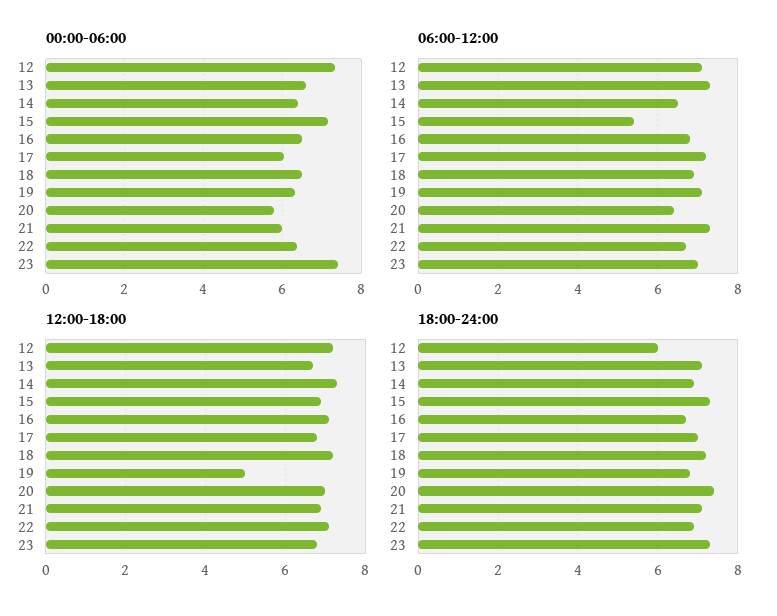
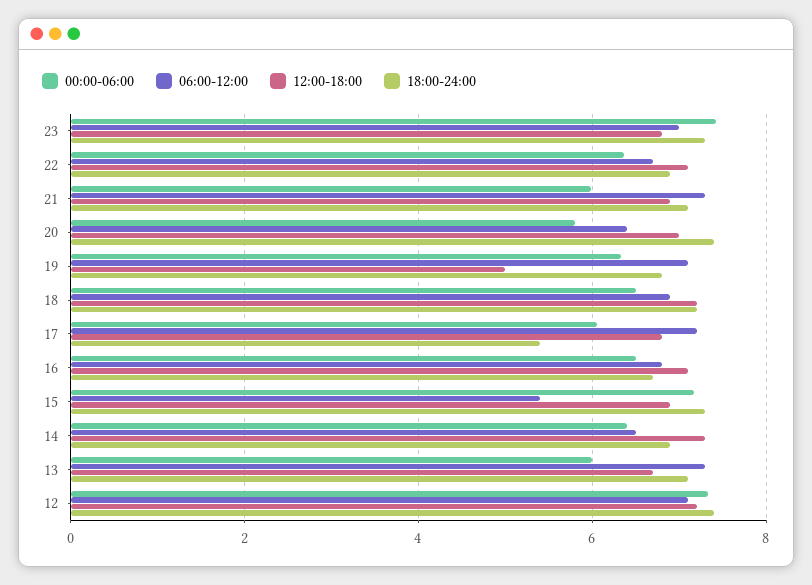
  {
    "00:00-06:00": {
      "12": 7.4,
-     "13": 6.6,
+     "13": 6,
      "14": 6.4,
      "15": 7.2,
      "16": 6.6,
      "17": 6,
      "18": 6.6,
      "19": 6.4,
      "20": 5.8,
      "21": 6,
      "22": 6.4,
      "23": 7.4
    },
    "06:00-12:00": {
      "12": 7.2,
      "13": 7.4,
      "14": 6.6,
      "15": 5.4,
      "16": 6.8,
      "17": 7.2,
      "18": 7,
      "19": 7.2,
      "20": 6.4,
      "21": 7.4,
      "22": 6.8,
      "23": 7
    },
    "12:00-18:00": {
      "12": 7.2,
      "13": 6.8,
      "14": 7.4,
      "15": 7,
      "16": 7.2,
      "17": 6.8,
      "18": 7.2,
      "19": 5,
      "20": 7,
      "21": 7,
      "22": 7.2,
      "23": 6.8
    },
    "18:00-24:00": {
-     "12": 6,
+     "12": 7.4,
      "13": 7.2,
      "14": 7,
      "15": 7.4,
      "16": 6.8,
-     "17": 7,
+     "17": 5.4,
      "18": 7.2,
      "19": 6.8,
      "20": 7.4,
      "21": 7.2,
      "22": 7,
      "23": 7.4
    }
  }

